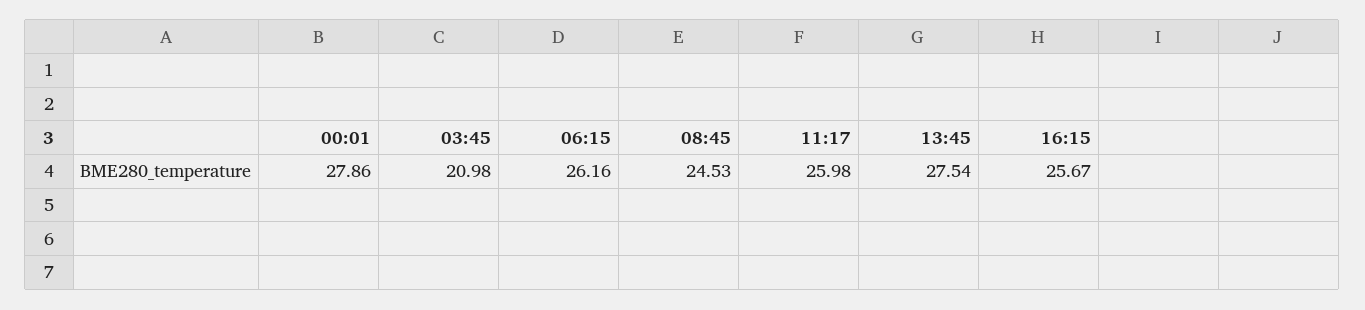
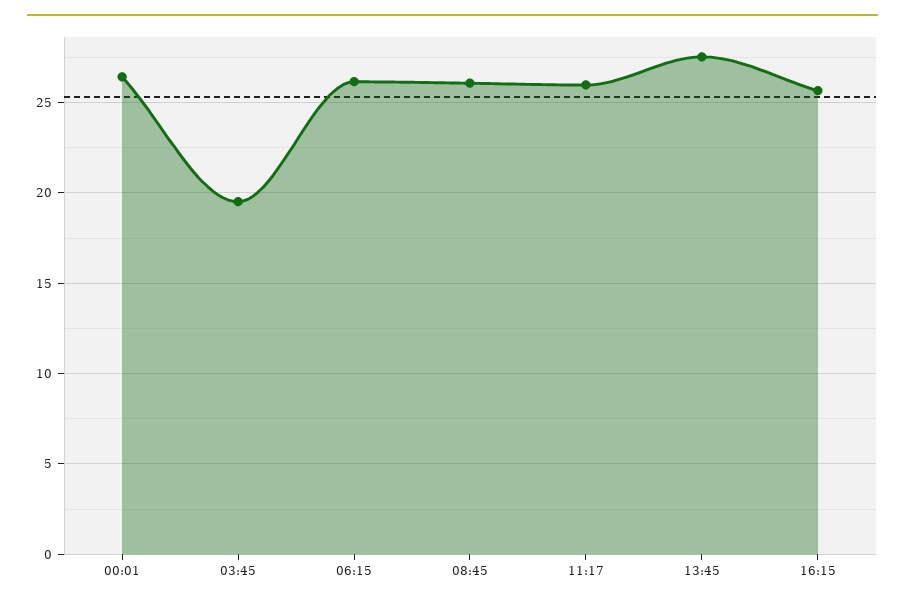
  {
-   "00:01": 27.86,
+   "00:01": 26.5,
-   "03:45": 20.98,
+   "03:45": 19.5,
    "06:15": 26.16,
-   "08:45": 24.53,
+   "08:45": 26,
    "11:17": 25.98,
    "13:45": 27.54,
    "16:15": 25.67
  }

